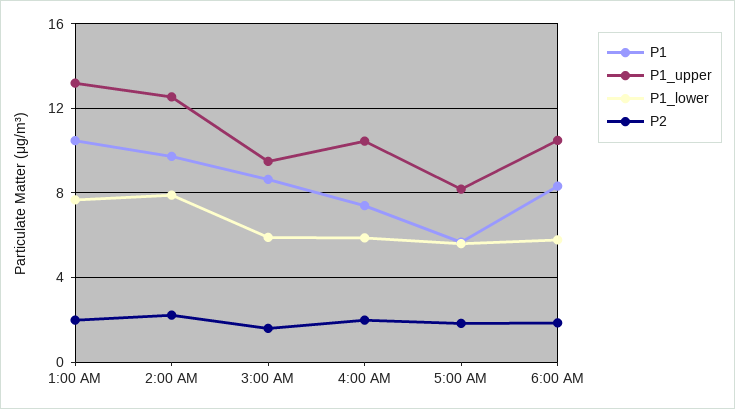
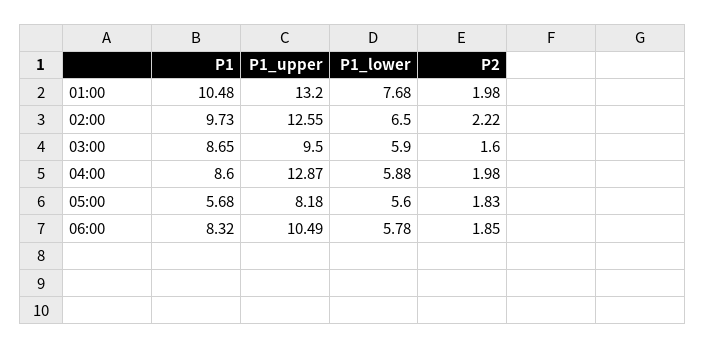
  {
    "P1": {
      "1:00 AM": 10.48,
      "2:00 AM": 9.73,
      "3:00 AM": 8.65,
-     "4:00 AM": 7.5,
+     "4:00 AM": 8.6,
      "5:00 AM": 5.68,
      "6:00 AM": 8.32
    },
    "P1_upper": {
      "1:00 AM": 13.2,
      "2:00 AM": 12.55,
      "3:00 AM": 9.5,
-     "4:00 AM": 10.5,
+     "4:00 AM": 12.87,
      "5:00 AM": 8.18,
      "6:00 AM": 10.49
    },
    "P1_lower": {
      "1:00 AM": 7.68,
-     "2:00 AM": 8,
+     "2:00 AM": 6.5,
      "3:00 AM": 5.9,
      "4:00 AM": 5.88,
      "5:00 AM": 5.6,
      "6:00 AM": 5.78
    },
    "P2": {
      "1:00 AM": 1.98,
      "2:00 AM": 2.22,
      "3:00 AM": 1.6,
      "4:00 AM": 1.98,
      "5:00 AM": 1.83,
      "6:00 AM": 1.85
    }
  }

